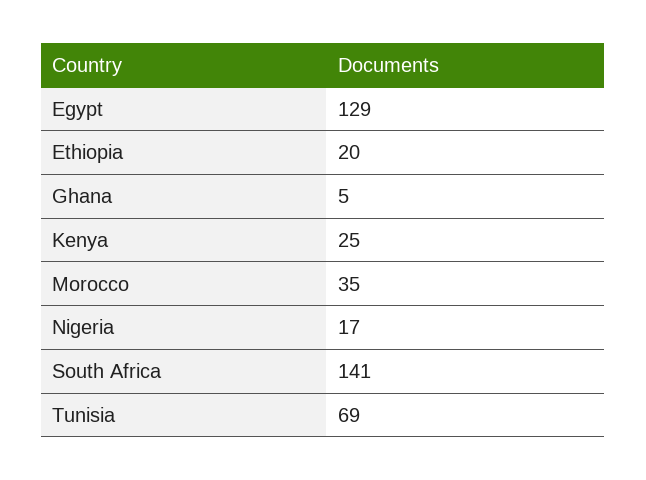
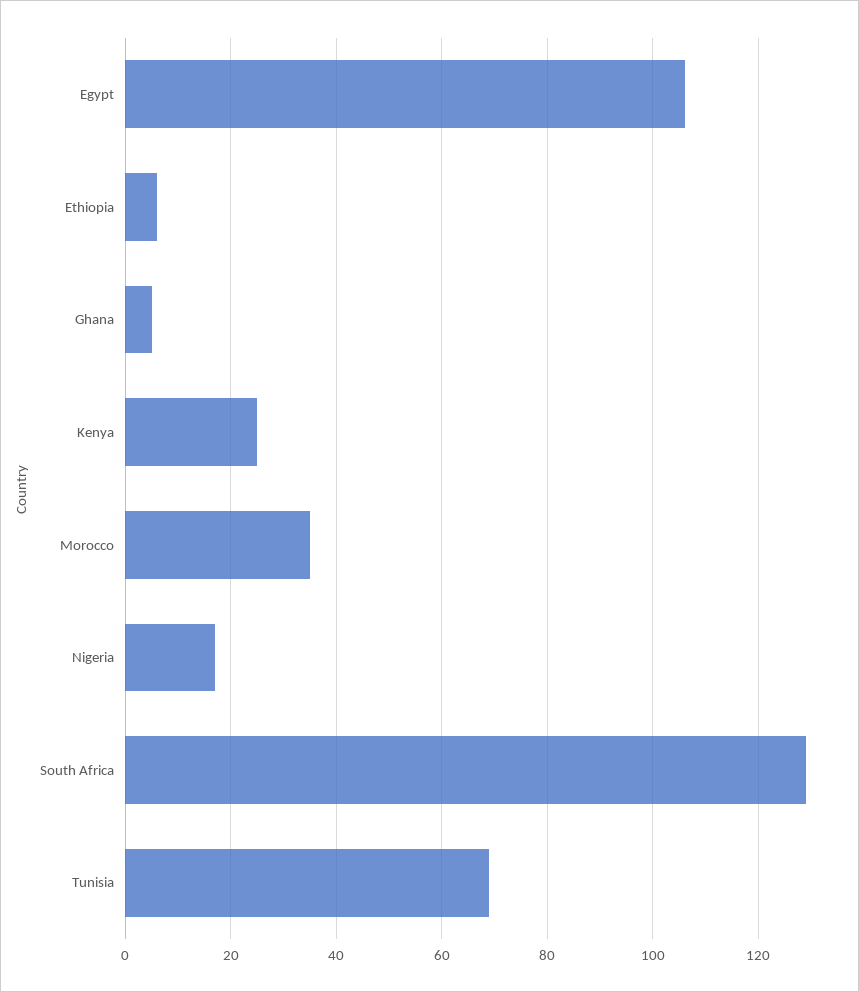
  {
-   "Egypt": 129,
+   "Egypt": 105,
-   "Ethiopia": 20,
+   "Ethiopia": 5,
    "Ghana": 5,
    "Kenya": 25,
    "Morocco": 35,
    "Nigeria": 17,
-   "South Africa": 141,
+   "South Africa": 130,
    "Tunisia": 69
  }

